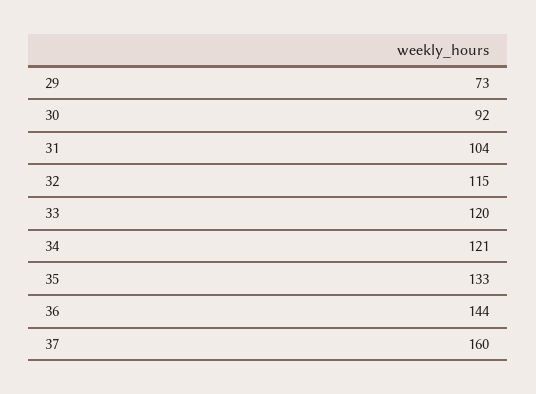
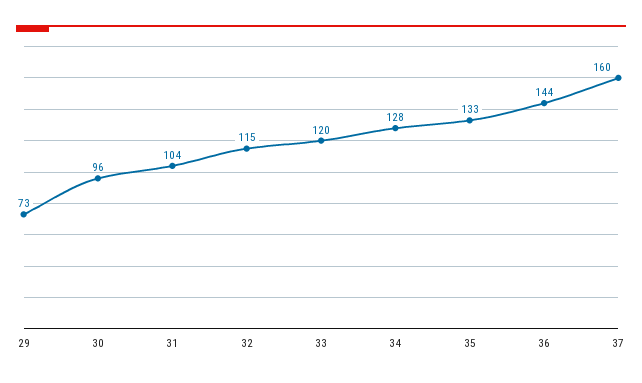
  {
    "29": 73,
-   "30": 92,
+   "30": 96,
    "31": 104,
    "32": 115,
    "33": 120,
-   "34": 121,
+   "34": 128,
    "35": 133,
    "36": 144,
    "37": 160
  }

